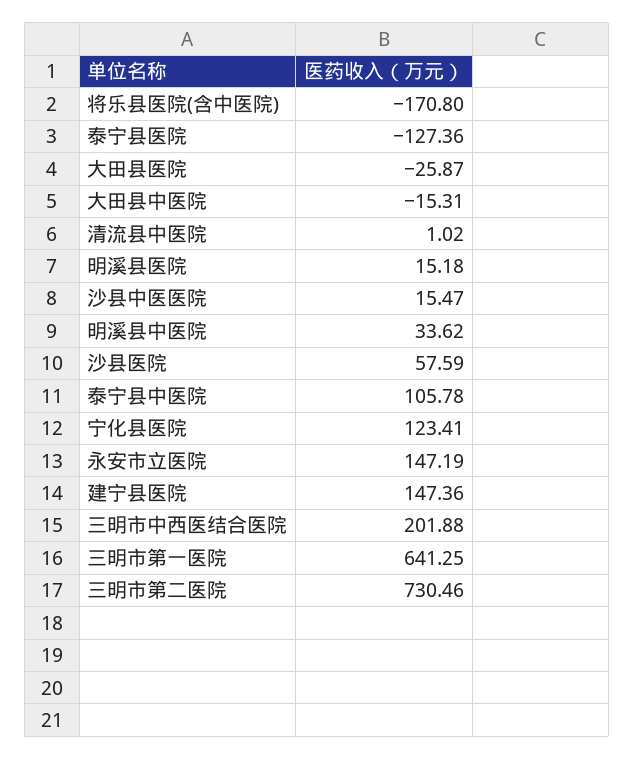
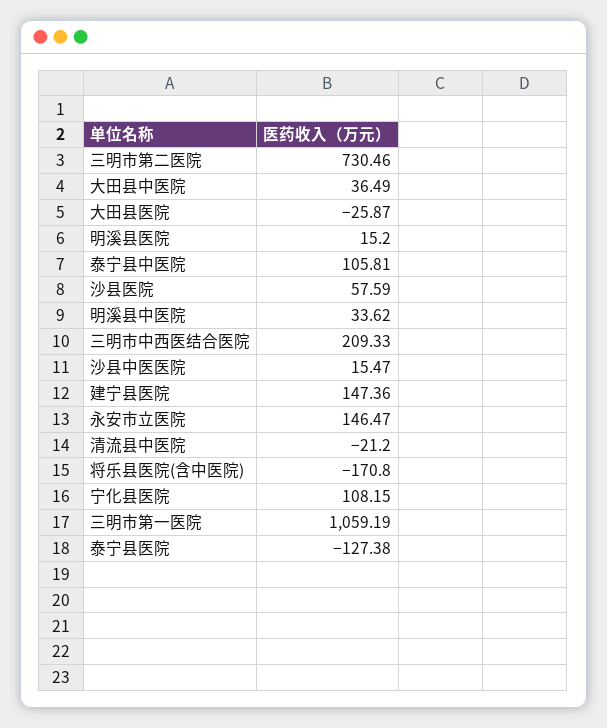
  {
    "将乐县医院(含中医院)": -170.8,
-   "泰宁县医院": -127.36,
+   "泰宁县医院": -127.38,
    "大田县医院": -25.87,
-   "大田县中医院": -15.31,
+   "大田县中医院": 36.49,
-   "清流县中医院": 1.02,
+   "清流县中医院": -21.2,
-   "明溪县医院": 15.18,
+   "明溪县医院": 15.2,
    "沙县中医医院": 15.47,
    "明溪县中医院": 33.62,
    "沙县医院": 57.59,
-   "泰宁县中医院": 105.78,
+   "泰宁县中医院": 105.81,
-   "宁化县医院": 123.41,
+   "宁化县医院": 108.15,
-   "永安市立医院": 147.19,
+   "永安市立医院": 146.47,
    "建宁县医院": 147.36,
-   "三明市中西医结合医院": 201.88,
+   "三明市中西医结合医院": 209.33,
-   "三明市第一医院": 641.25,
+   "三明市第一医院": 1059.19,
    "三明市第二医院": 730.46
  }

